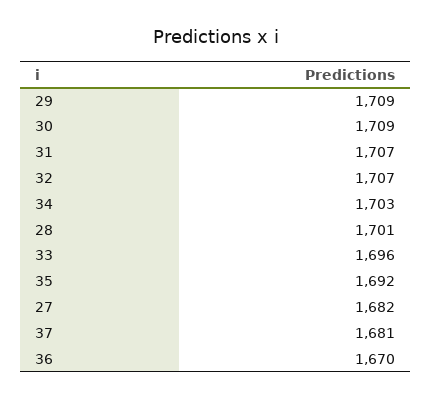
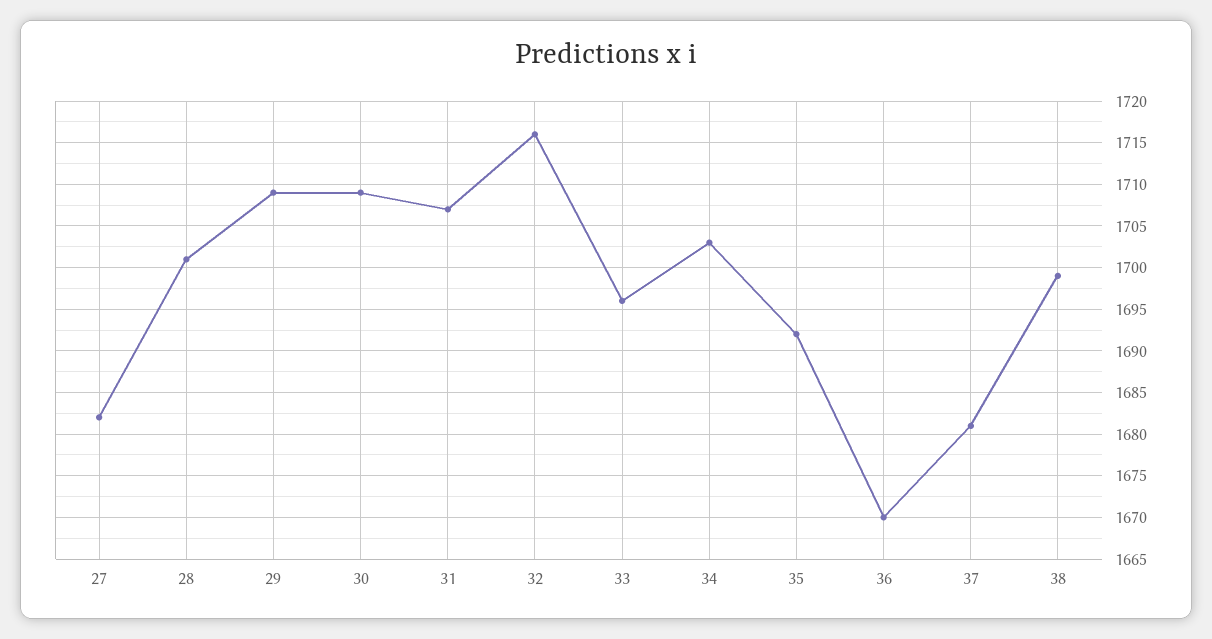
  {
    "29": 1709,
    "30": 1709,
    "31": 1707,
-   "32": 1707,
+   "32": 1716,
    "34": 1703,
    "28": 1701,
    "33": 1696,
    "35": 1692,
    "27": 1682,
    "37": 1681,
-   "36": 1670
+   "36": 1670,
+   "38": 1699
  }

